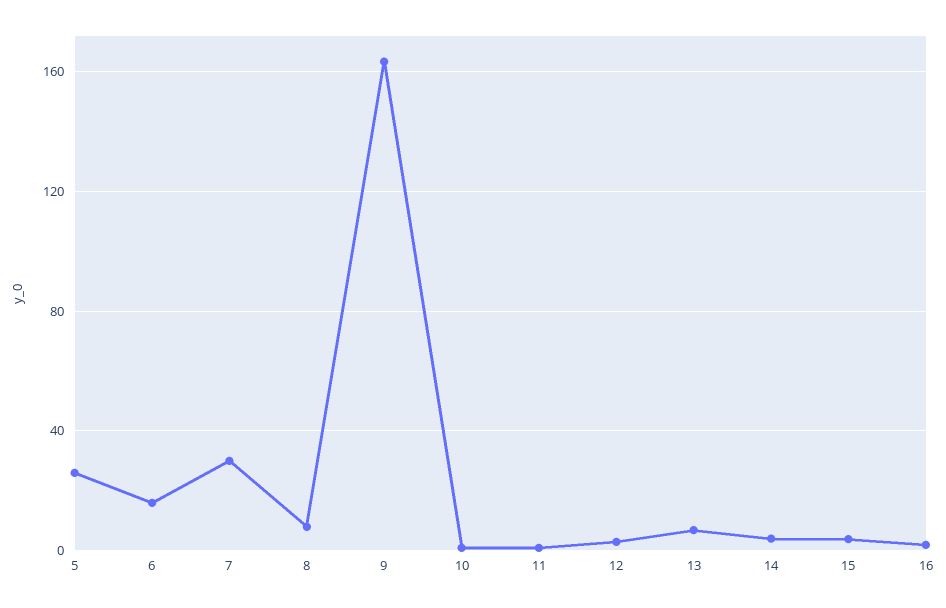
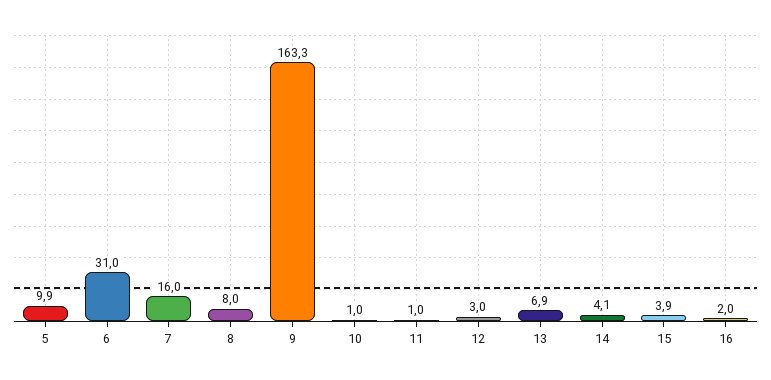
  {
-   "5": 25,
+   "5": 9.9,
-   "6": 15,
+   "6": 31,
-   "7": 30,
+   "7": 16,
    "8": 8,
    "9": 163.3,
    "10": 1,
    "11": 1,
    "12": 3,
    "13": 6.9,
    "14": 4.1,
    "15": 3.9,
    "16": 2
  }

